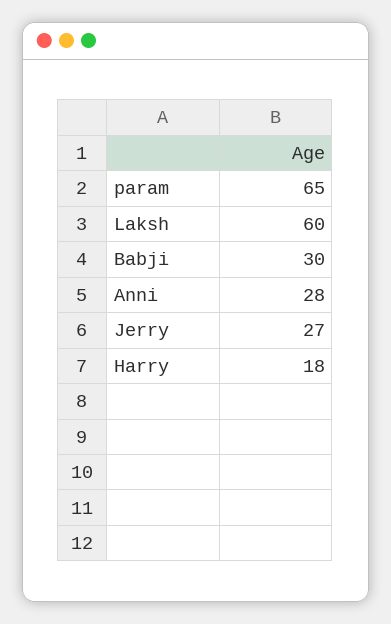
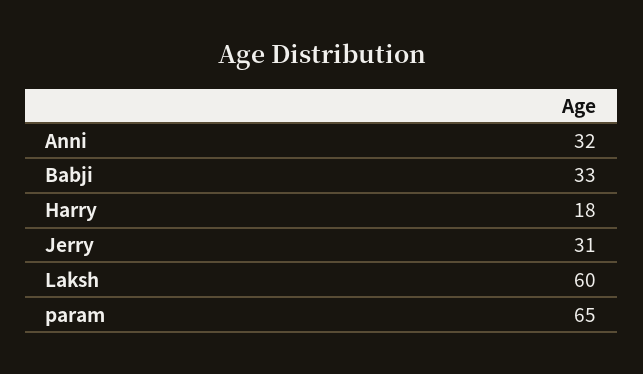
  {
    "param": 65,
    "Laksh": 60,
-   "Babji": 30,
+   "Babji": 33,
-   "Anni": 28,
+   "Anni": 32,
-   "Jerry": 27,
+   "Jerry": 31,
    "Harry": 18
  }

